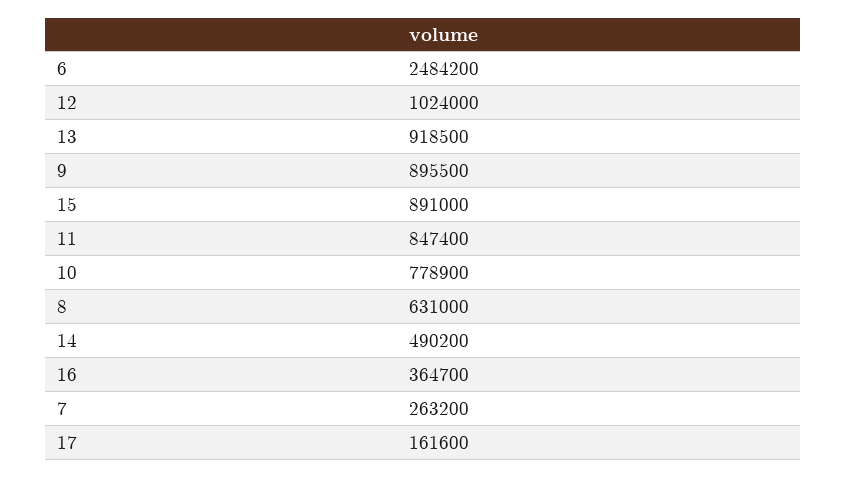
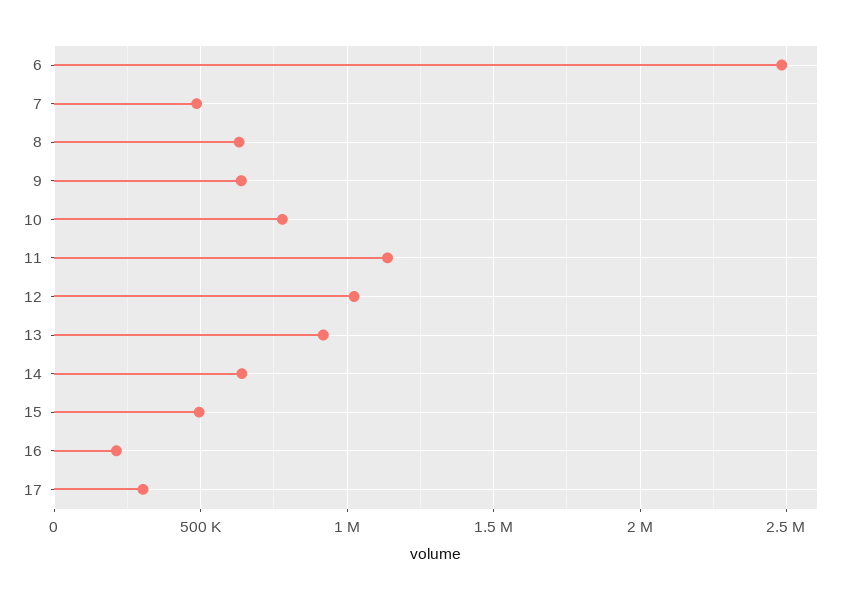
  {
    "6": 2484200,
    "12": 1024000,
    "13": 918500,
-   "9": 895500,
+   "9": 650000,
-   "15": 891000,
+   "15": 500000,
-   "11": 847400,
+   "11": 1150000,
    "10": 778900,
    "8": 631000,
-   "14": 490200,
+   "14": 650000,
-   "16": 364700,
+   "16": 200000,
-   "7": 263200,
+   "7": 500000,
-   "17": 161600
+   "17": 300000
  }

